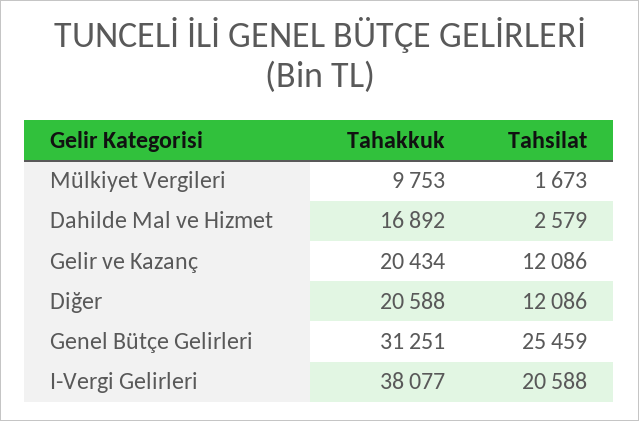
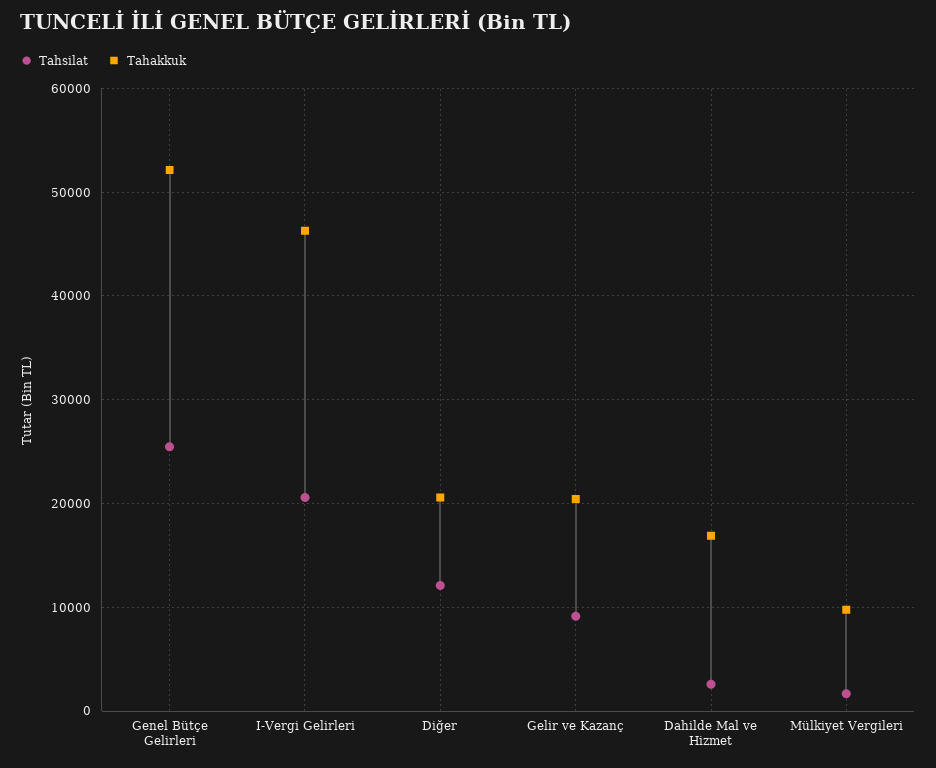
  {
    "Tahakkuk": {
      "Mülkiyet Vergileri": 9753,
      "Dahilde Mal ve Hizmet": 16892,
      "Gelir ve Kazanç": 20434,
      "Diğer": 20588,
-     "Genel Bütçe Gelirleri": 31251,
+     "Genel Bütçe Gelirleri": 52000,
-     "I-Vergi Gelirleri": 38077
+     "I-Vergi Gelirleri": 46000
    },
    "Tahsilat": {
      "Mülkiyet Vergileri": 1673,
      "Dahilde Mal ve Hizmet": 2579,
-     "Gelir ve Kazanç": 12086,
+     "Gelir ve Kazanç": 9000,
      "Diğer": 12086,
      "Genel Bütçe Gelirleri": 25459,
      "I-Vergi Gelirleri": 20588
    }
  }

